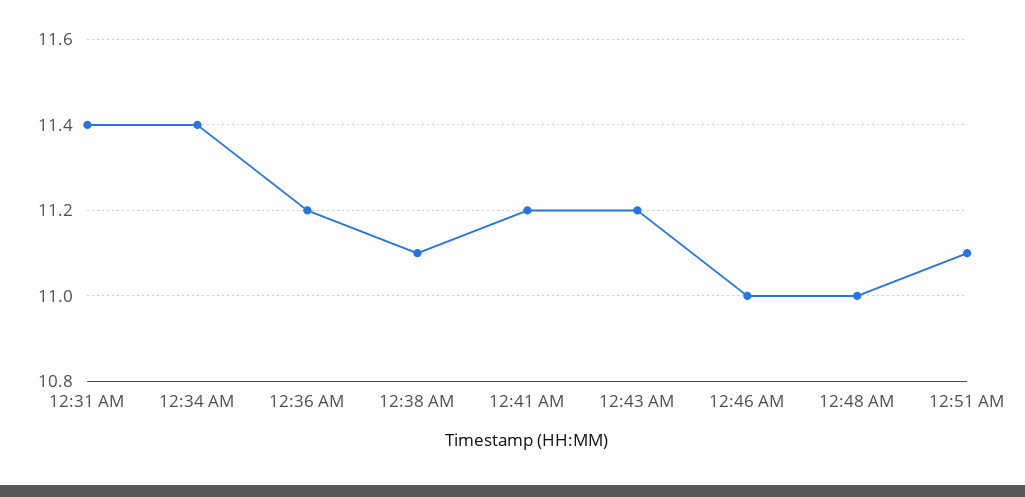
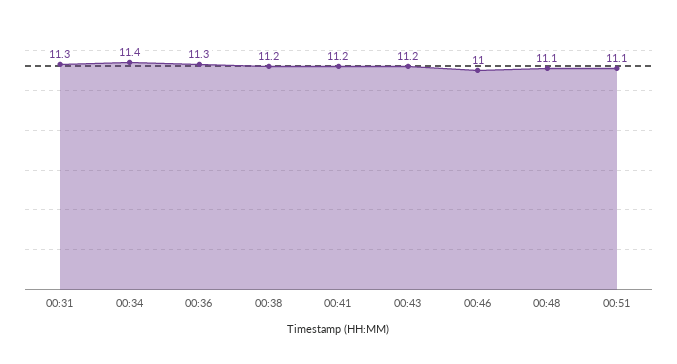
  {
-   "12:31 AM": 11.4,
+   "12:31 AM": 11.3,
    "12:34 AM": 11.4,
-   "12:36 AM": 11.2,
+   "12:36 AM": 11.3,
-   "12:38 AM": 11.1,
+   "12:38 AM": 11.2,
    "12:41 AM": 11.2,
    "12:43 AM": 11.2,
    "12:46 AM": 11,
-   "12:48 AM": 11,
+   "12:48 AM": 11.1,
    "12:51 AM": 11.1
  }

